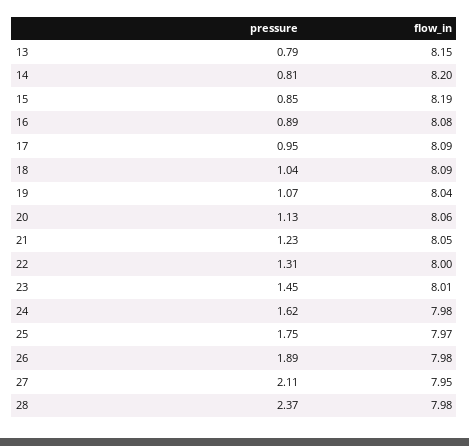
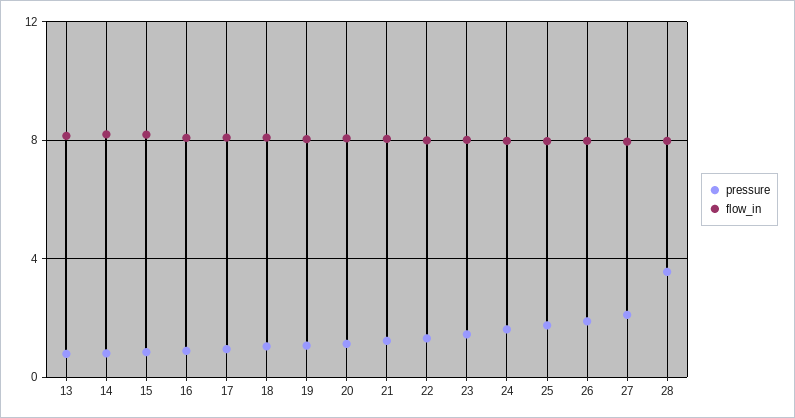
  {
    "pressure": {
      "13": 0.79,
      "14": 0.81,
      "15": 0.85,
      "16": 0.89,
      "17": 0.95,
      "18": 1.04,
      "19": 1.07,
      "20": 1.13,
      "21": 1.23,
      "22": 1.31,
      "23": 1.45,
      "24": 1.62,
      "25": 1.75,
      "26": 1.89,
      "27": 2.11,
-     "28": 2.37
+     "28": 3.5
    },
    "flow_in": {
      "13": 8.15,
      "14": 8.2,
      "15": 8.19,
      "16": 8.08,
      "17": 8.09,
      "18": 8.09,
      "19": 8.04,
      "20": 8.06,
      "21": 8.05,
      "22": 8,
      "23": 8.01,
      "24": 7.98,
      "25": 7.97,
      "26": 7.98,
      "27": 7.95,
      "28": 7.98
    }
  }

